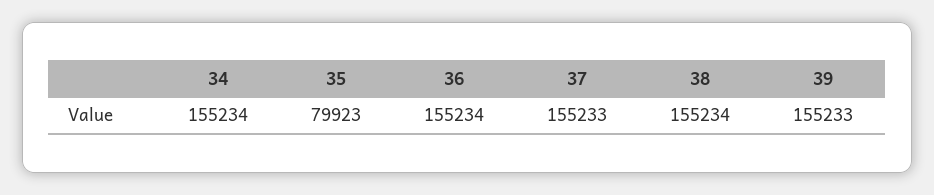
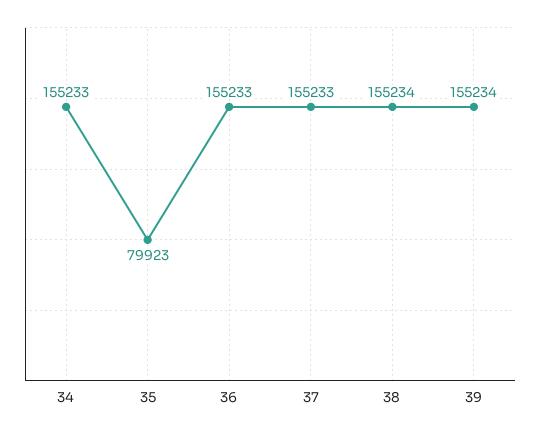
  {
-   "34": 155234,
+   "34": 155233,
    "35": 79923,
-   "36": 155234,
+   "36": 155233,
    "37": 155233,
    "38": 155234,
-   "39": 155233
+   "39": 155234
  }

